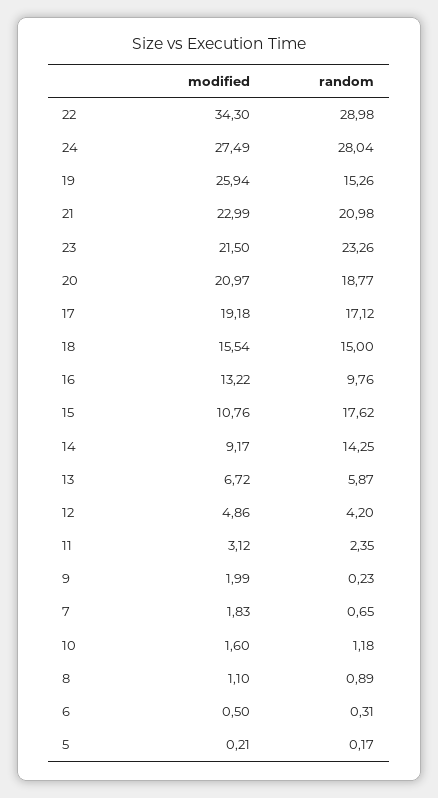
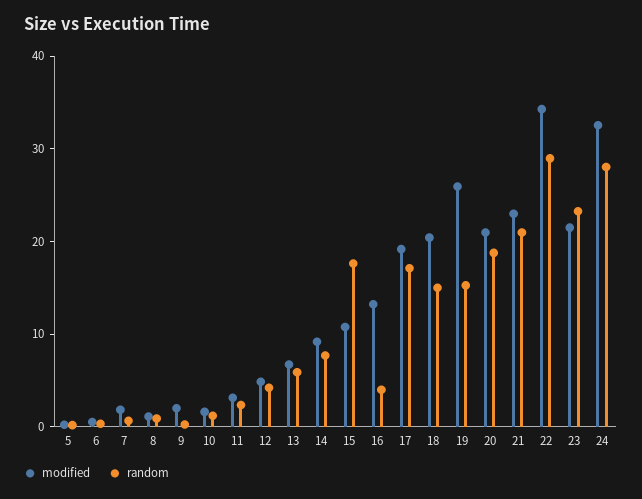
  {
    "modified": {
      "22": 34.3,
-     "24": 27.49,
+     "24": 32,
      "19": 25.94,
      "21": 22.99,
      "23": 21.5,
      "20": 20.97,
      "17": 19.18,
-     "18": 15.54,
+     "18": 20,
      "16": 13.22,
      "15": 10.76,
      "14": 9.17,
      "13": 6.72,
      "12": 4.86,
      "11": 3.12,
      "9": 1.99,
      "7": 1.83,
      "10": 1.6,
      "8": 1.1,
      "6": 0.5,
      "5": 0.21
    },
    "random": {
      "22": 28.98,
      "24": 28.04,
      "19": 15.26,
      "21": 20.98,
      "23": 23.26,
      "20": 18.77,
      "17": 17.12,
      "18": 15,
-     "16": 9.76,
+     "16": 4,
      "15": 17.62,
-     "14": 14.25,
+     "14": 8,
      "13": 5.87,
      "12": 4.2,
      "11": 2.35,
      "9": 0.23,
      "7": 0.65,
      "10": 1.18,
      "8": 0.89,
      "6": 0.31,
      "5": 0.17
    }
  }

